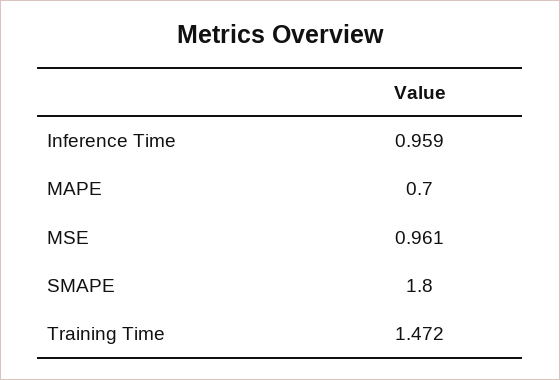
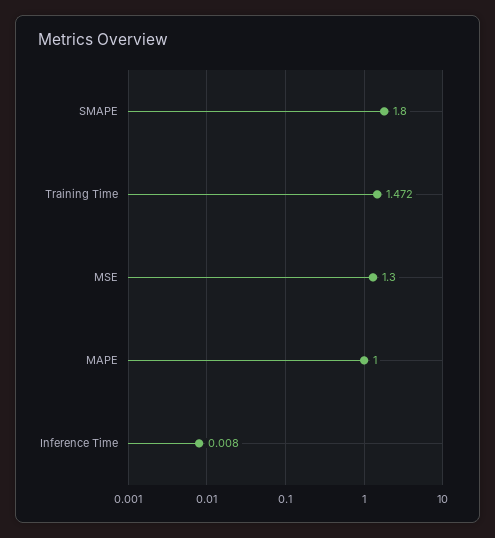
  {
-   "Inference Time": 0.959,
+   "Inference Time": 0.008,
-   "MAPE": 0.7,
+   "MAPE": 1,
-   "MSE": 0.961,
+   "MSE": 1.3,
    "SMAPE": 1.8,
    "Training Time": 1.472
  }

